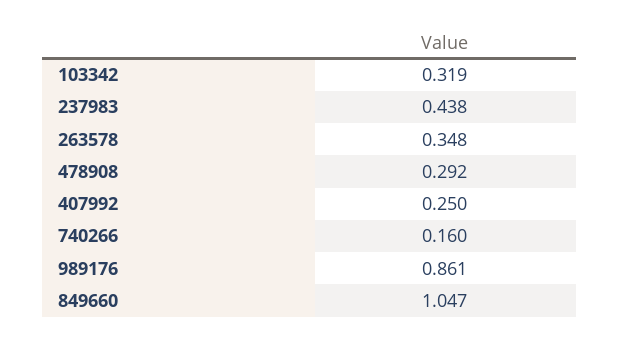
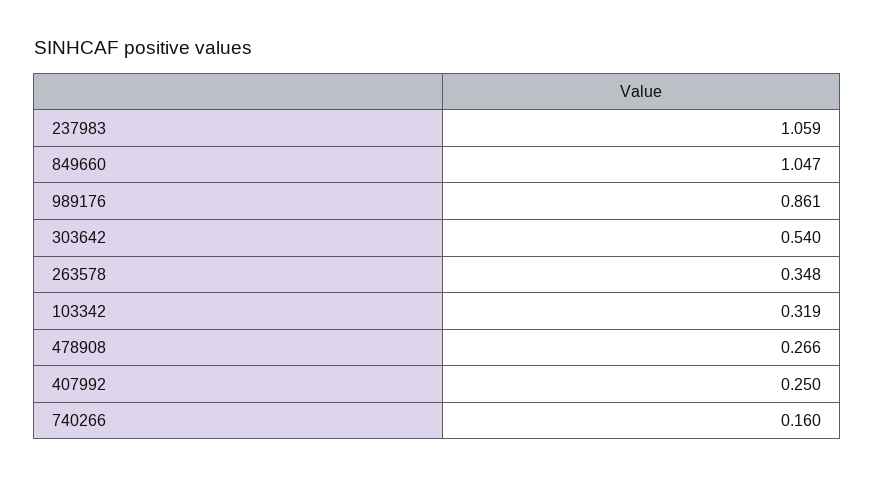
  {
    "103342": 0.319,
-   "237983": 0.438,
+   "237983": 1.059,
    "263578": 0.348,
-   "478908": 0.292,
+   "478908": 0.266,
    "407992": 0.25,
    "740266": 0.16,
    "989176": 0.861,
-   "849660": 1.047
+   "849660": 1.047,
+   "303642": 0.54
  }

